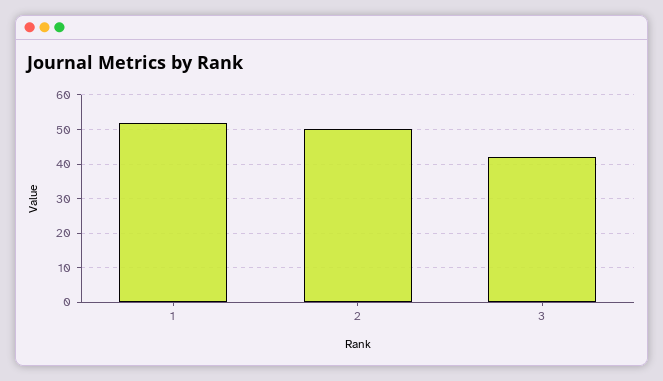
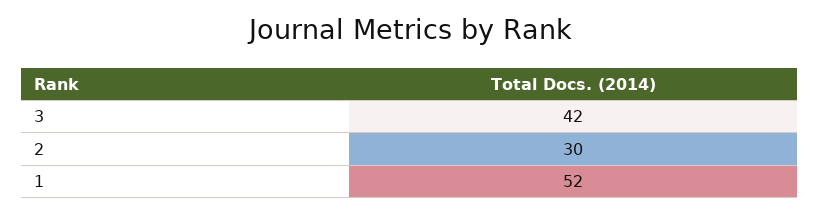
  {
    "1": 52,
-   "2": 50,
+   "2": 30,
    "3": 42
  }

